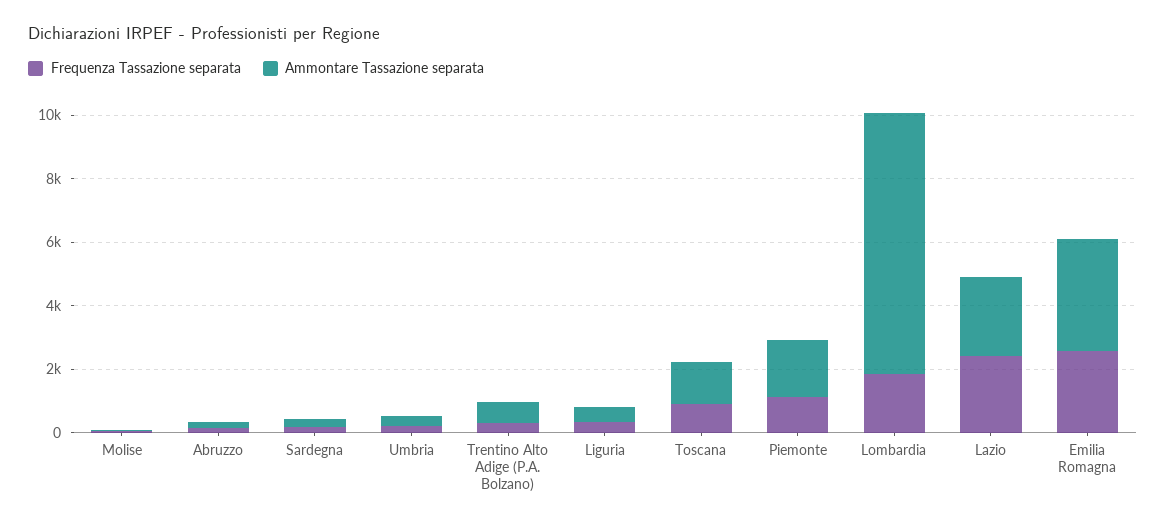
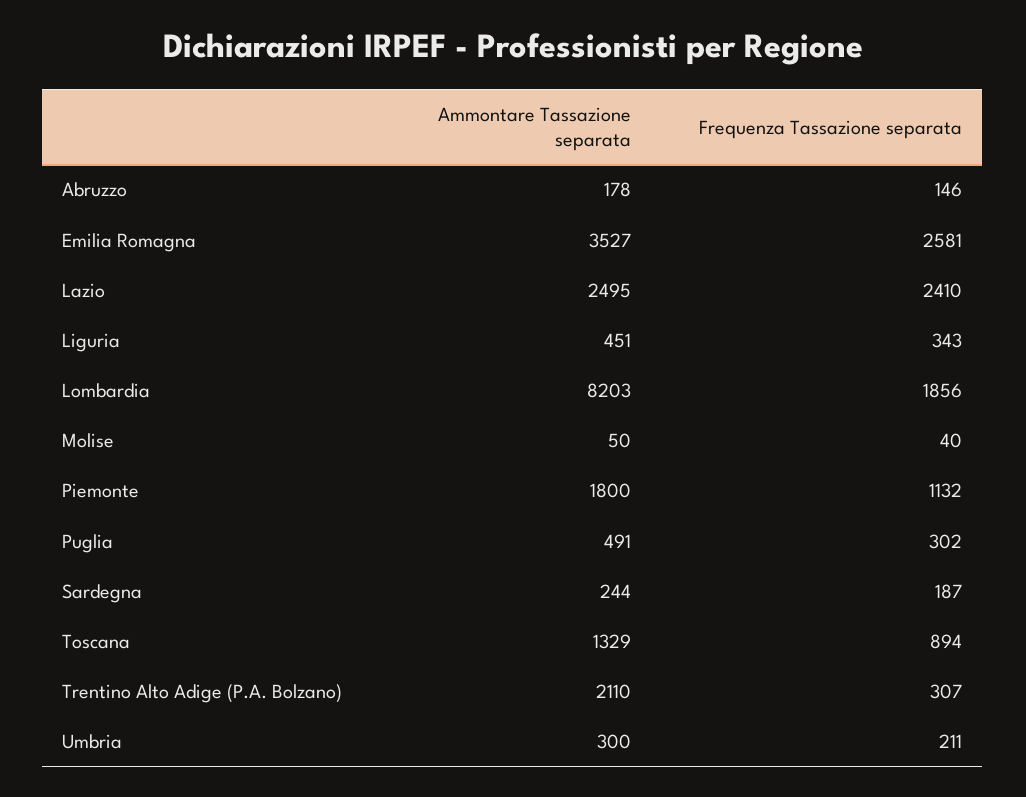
  {
    "Frequenza Tassazione separata": {
      "Molise": 40,
      "Abruzzo": 146,
      "Sardegna": 187,
      "Umbria": 211,
      "Trentino Alto Adige (P.A. Bolzano)": 307,
      "Liguria": 343,
      "Toscana": 894,
      "Piemonte": 1132,
      "Lombardia": 1856,
      "Lazio": 2410,
-     "Emilia Romagna": 2581
+     "Emilia Romagna": 2581,
+     "Puglia": 302
    },
    "Ammontare Tassazione separata": {
      "Molise": 50,
      "Abruzzo": 178,
      "Sardegna": 244,
      "Umbria": 300,
-     "Trentino Alto Adige (P.A. Bolzano)": 500,
+     "Trentino Alto Adige (P.A. Bolzano)": 2110,
      "Liguria": 451,
      "Toscana": 1329,
      "Piemonte": 1800,
      "Lombardia": 8203,
      "Lazio": 2495,
-     "Emilia Romagna": 3527
+     "Emilia Romagna": 3527,
+     "Puglia": 491
    }
  }

